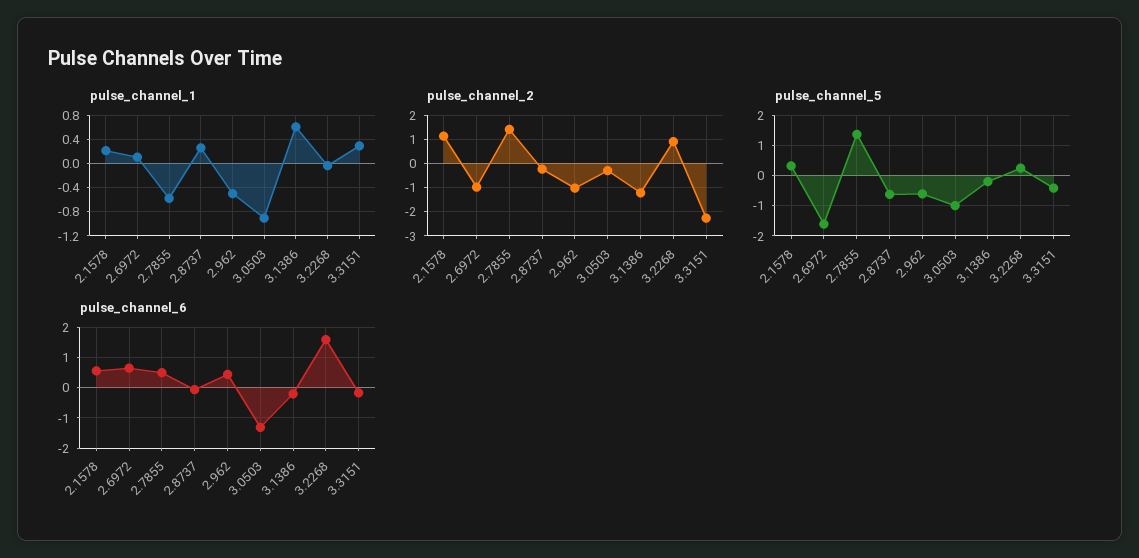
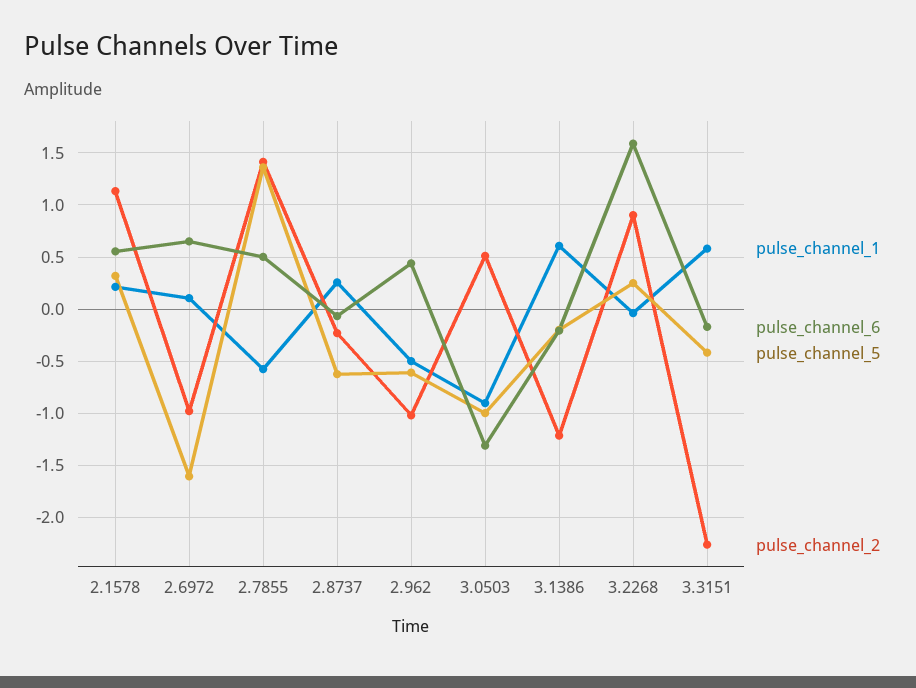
  {
    "pulse_channel_1": {
      "2.1578": 0.2,
      "2.6972": 0.1,
      "2.7855": -0.6,
      "2.8737": 0.3,
      "2.962": -0.5,
      "3.0503": -0.9,
      "3.1386": 0.6,
      "3.2268": 0,
-     "3.3151": 0.3
+     "3.3151": 0.6
    },
    "pulse_channel_2": {
      "2.1578": 1.1,
      "2.6972": -1,
      "2.7855": 1.4,
      "2.8737": -0.2,
      "2.962": -1,
-     "3.0503": -0.25,
+     "3.0503": 0.5,
      "3.1386": -1.2,
      "3.2268": 0.9,
      "3.3151": -2.3
    },
    "pulse_channel_5": {
      "2.1578": 0.3,
      "2.6972": -1.6,
      "2.7855": 1.4,
      "2.8737": -0.6,
      "2.962": -0.6,
      "3.0503": -1,
      "3.1386": -0.2,
      "3.2268": 0.3,
      "3.3151": -0.4
    },
    "pulse_channel_6": {
      "2.1578": 0.6,
      "2.6972": 0.7,
      "2.7855": 0.5,
      "2.8737": -0.1,
      "2.962": 0.4,
      "3.0503": -1.3,
      "3.1386": -0.2,
      "3.2268": 1.6,
      "3.3151": -0.2
    }
  }

